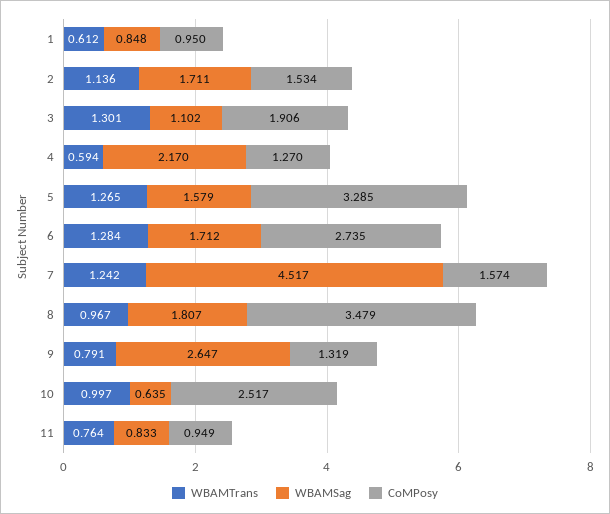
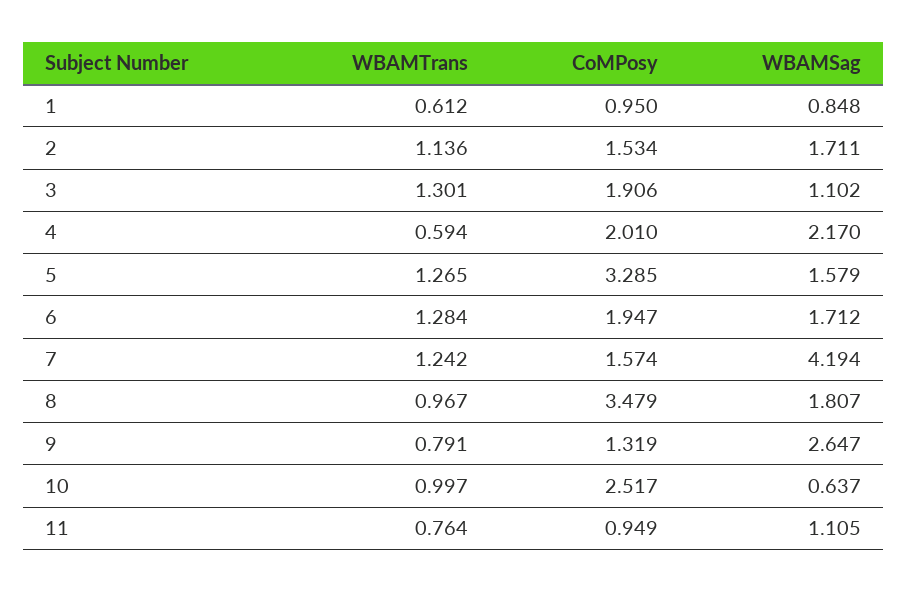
  {
    "WBAMTrans": {
      "1": 0.612,
      "2": 1.136,
      "3": 1.301,
      "4": 0.594,
      "5": 1.265,
      "6": 1.284,
      "7": 1.242,
      "8": 0.967,
      "9": 0.791,
      "10": 0.997,
      "11": 0.764
    },
    "WBAMSag": {
      "1": 0.848,
      "2": 1.711,
      "3": 1.102,
      "4": 2.17,
      "5": 1.579,
      "6": 1.712,
-     "7": 4.517,
+     "7": 4.194,
      "8": 1.807,
      "9": 2.647,
-     "10": 0.635,
+     "10": 0.637,
-     "11": 0.833
+     "11": 1.105
    },
    "CoMPosy": {
      "1": 0.95,
      "2": 1.534,
      "3": 1.906,
-     "4": 1.27,
+     "4": 2.01,
      "5": 3.285,
-     "6": 2.735,
+     "6": 1.947,
      "7": 1.574,
      "8": 3.479,
      "9": 1.319,
      "10": 2.517,
      "11": 0.949
    }
  }

